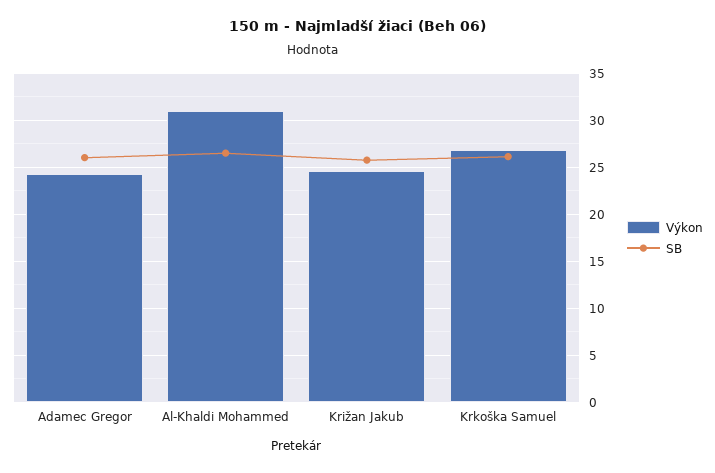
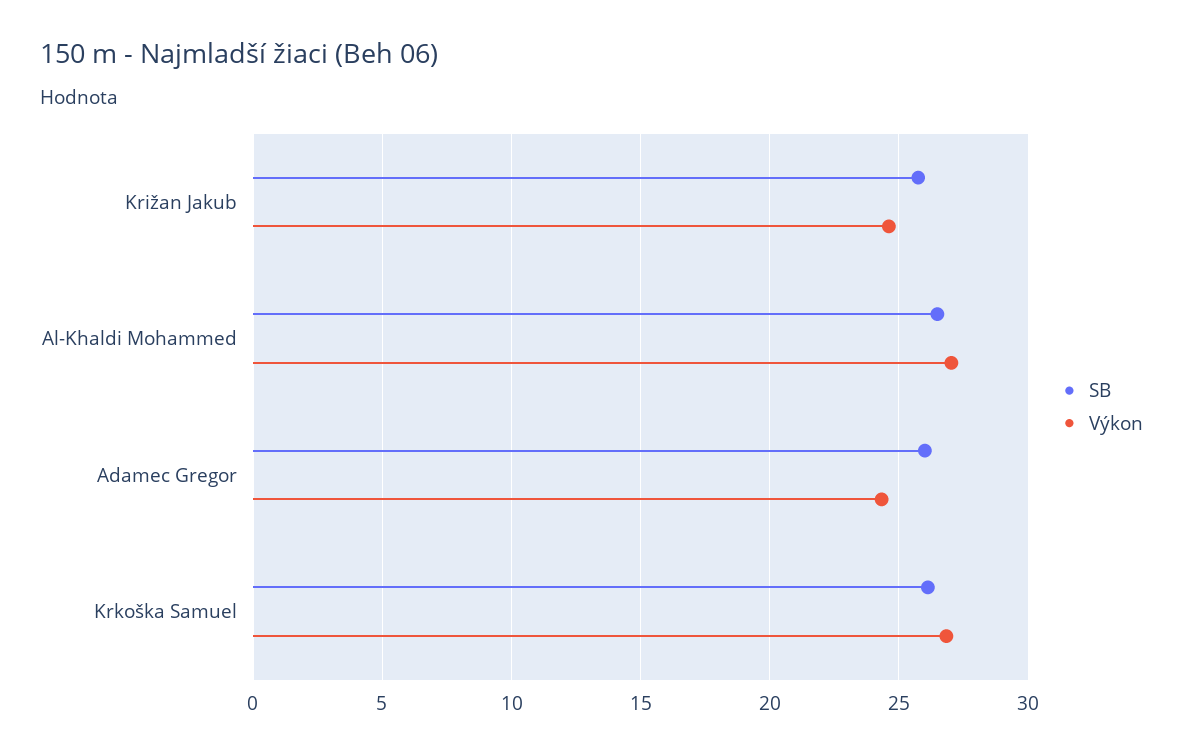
  {
    "Výkon": {
      "Adamec Gregor": 24.5,
-     "Al-Khaldi Mohammed": 31,
+     "Al-Khaldi Mohammed": 27,
      "Križan Jakub": 24.5,
      "Krkoška Samuel": 27
    },
    "SB": {
      "Adamec Gregor": 26,
      "Al-Khaldi Mohammed": 26.5,
      "Križan Jakub": 26,
      "Krkoška Samuel": 26
    }
  }

